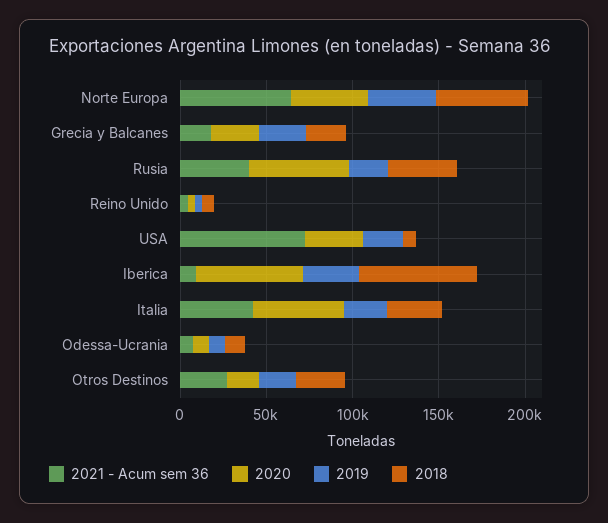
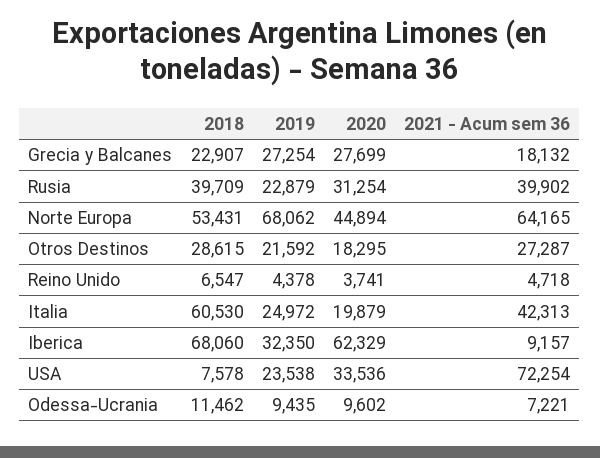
  {
    "2021 - Acum sem 36": {
      "Norte Europa": 64165,
      "Grecia y Balcanes": 18132,
      "Rusia": 39902,
      "Reino Unido": 4718,
      "USA": 72254,
      "Iberica": 9157,
      "Italia": 42313,
      "Odessa-Ucrania": 7221,
      "Otros Destinos": 27287
    },
    "2020": {
      "Norte Europa": 44894,
      "Grecia y Balcanes": 27699,
-     "Rusia": 60000,
+     "Rusia": 31254,
      "Reino Unido": 3741,
      "USA": 33536,
      "Iberica": 62329,
-     "Italia": 50000,
+     "Italia": 19879,
      "Odessa-Ucrania": 9602,
      "Otros Destinos": 18295
    },
    "2019": {
-     "Norte Europa": 40000,
+     "Norte Europa": 68062,
      "Grecia y Balcanes": 27254,
      "Rusia": 22879,
      "Reino Unido": 4378,
      "USA": 23538,
      "Iberica": 32350,
      "Italia": 24972,
      "Odessa-Ucrania": 9435,
      "Otros Destinos": 21592
    },
    "2018": {
      "Norte Europa": 53431,
      "Grecia y Balcanes": 22907,
      "Rusia": 39709,
      "Reino Unido": 6547,
      "USA": 7578,
      "Iberica": 68060,
-     "Italia": 30000,
+     "Italia": 60530,
      "Odessa-Ucrania": 11462,
      "Otros Destinos": 28615
    }
  }

